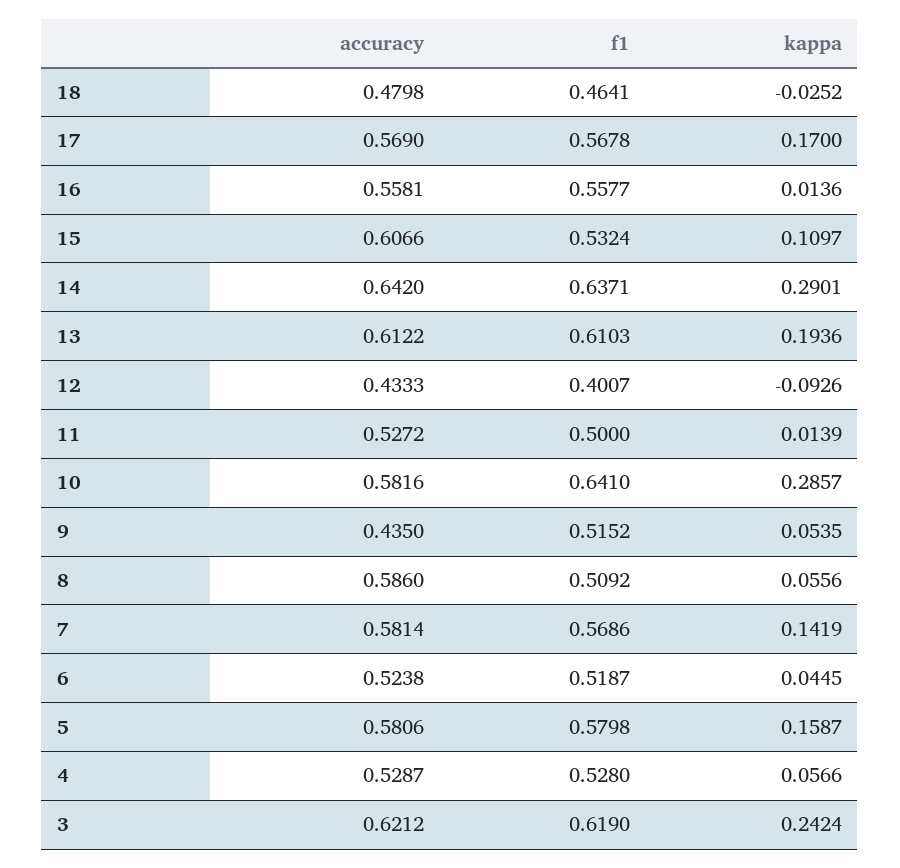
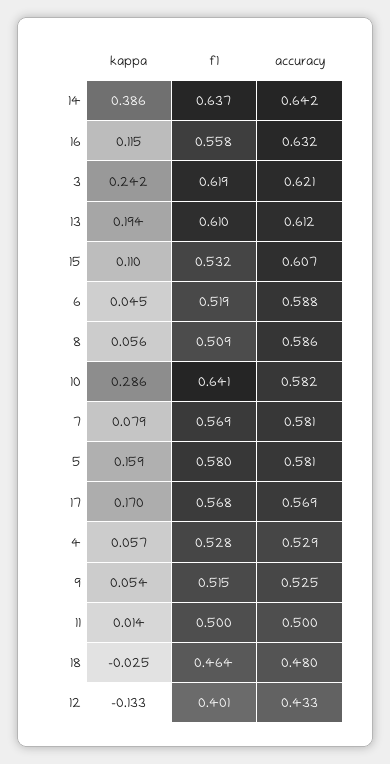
  {
    "accuracy": {
      "18": 0.4798,
      "17": 0.569,
-     "16": 0.5581,
+     "16": 0.632,
      "15": 0.6066,
      "14": 0.642,
      "13": 0.6122,
      "12": 0.4333,
-     "11": 0.5272,
+     "11": 0.5,
      "10": 0.5816,
-     "9": 0.435,
+     "9": 0.525,
      "8": 0.586,
      "7": 0.5814,
-     "6": 0.5238,
+     "6": 0.588,
      "5": 0.5806,
      "4": 0.5287,
      "3": 0.6212
    },
    "f1": {
      "18": 0.4641,
      "17": 0.5678,
      "16": 0.5577,
      "15": 0.5324,
      "14": 0.6371,
      "13": 0.6103,
      "12": 0.4007,
      "11": 0.5,
      "10": 0.641,
      "9": 0.5152,
      "8": 0.5092,
      "7": 0.5686,
      "6": 0.5187,
      "5": 0.5798,
      "4": 0.528,
      "3": 0.619
    },
    "kappa": {
      "18": -0.0252,
      "17": 0.17,
-     "16": 0.0136,
+     "16": 0.115,
      "15": 0.1097,
-     "14": 0.2901,
+     "14": 0.386,
      "13": 0.1936,
-     "12": -0.0926,
+     "12": -0.133,
      "11": 0.0139,
      "10": 0.2857,
      "9": 0.0535,
      "8": 0.0556,
-     "7": 0.1419,
+     "7": 0.079,
      "6": 0.0445,
      "5": 0.1587,
      "4": 0.0566,
      "3": 0.2424
    }
  }

